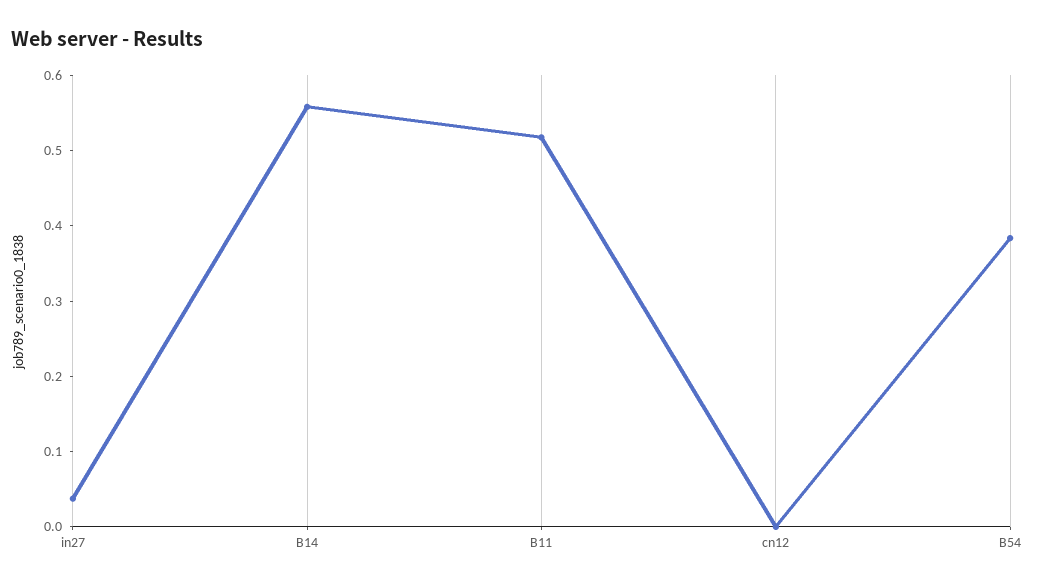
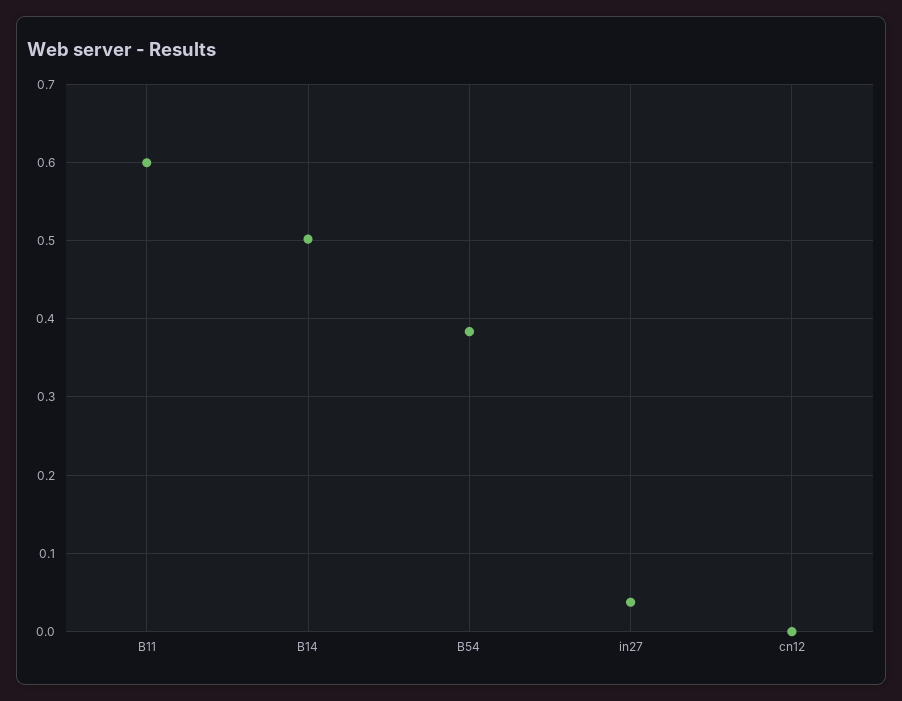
  {
    "in27": 0.04,
-   "B14": 0.56,
+   "B14": 0.5,
-   "B11": 0.52,
+   "B11": 0.6,
    "cn12": 0,
    "B54": 0.38
  }

